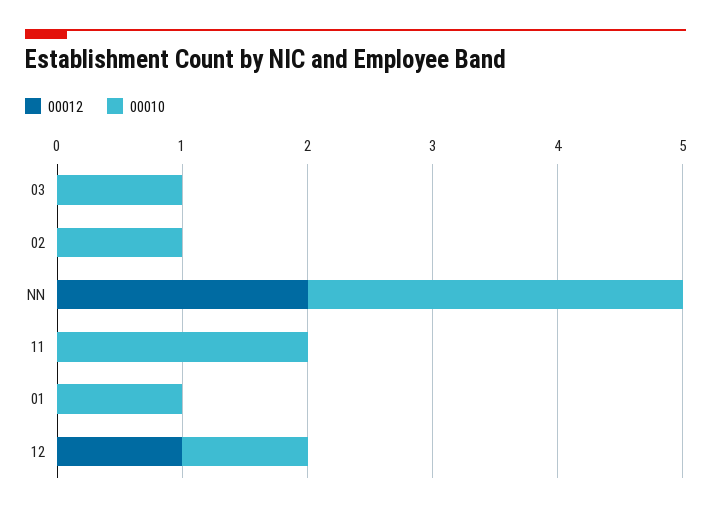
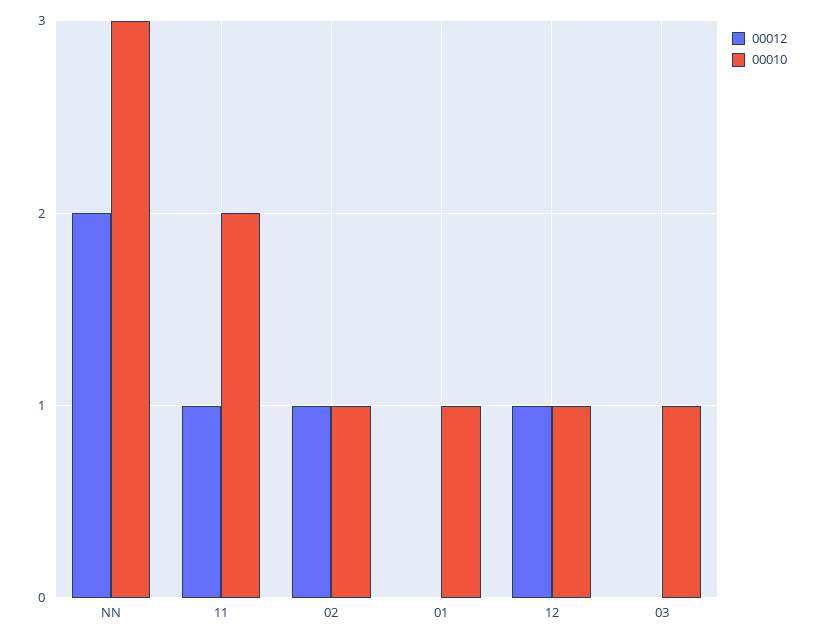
  {
    "00012": {
      "03": 0,
-     "02": 0,
+     "02": 1,
      "NN": 2,
-     "11": 0,
+     "11": 1,
      "01": 0,
      "12": 1
    },
    "00010": {
      "03": 1,
      "02": 1,
      "NN": 3,
      "11": 2,
      "01": 1,
      "12": 1
    }
  }

